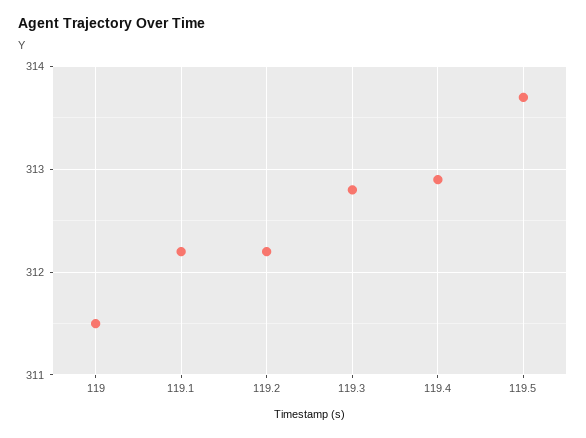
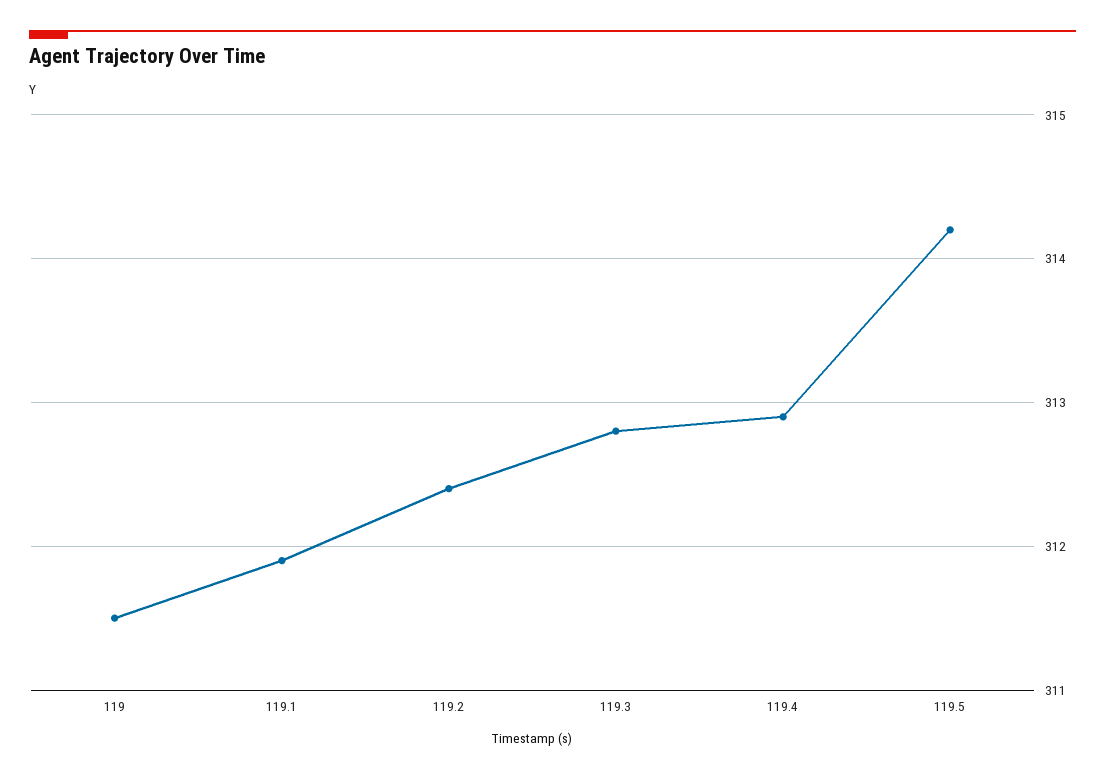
  {
    "119": 311.5,
-   "119.1": 312.2,
+   "119.1": 311.9,
-   "119.2": 312.2,
+   "119.2": 312.4,
    "119.3": 312.8,
    "119.4": 312.9,
-   "119.5": 313.7
+   "119.5": 314.2
  }

